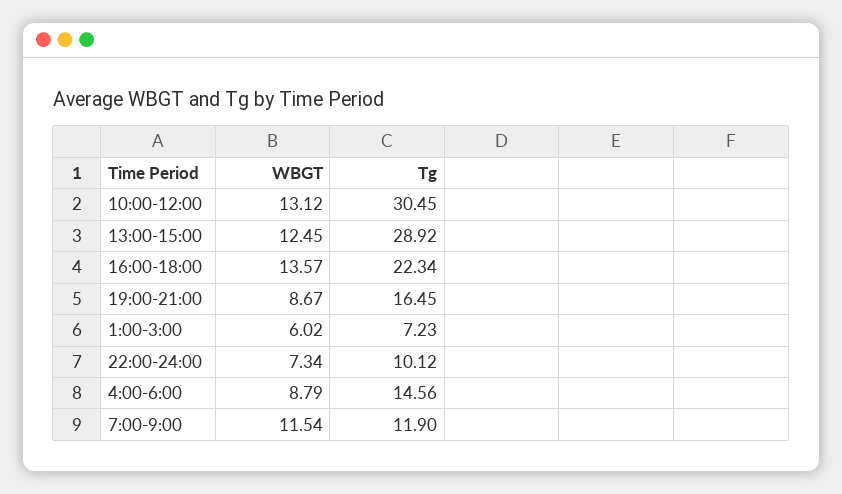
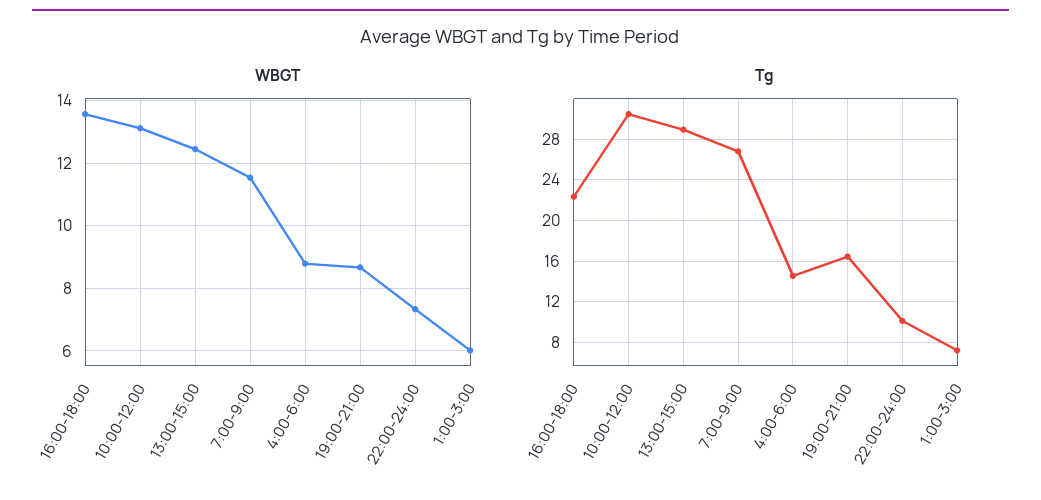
  {
    "WBGT": {
      "10:00-12:00": 13.12,
      "13:00-15:00": 12.45,
      "16:00-18:00": 13.57,
      "19:00-21:00": 8.67,
      "1:00-3:00": 6.02,
      "22:00-24:00": 7.34,
      "4:00-6:00": 8.79,
      "7:00-9:00": 11.54
    },
    "Tg": {
      "10:00-12:00": 30.45,
      "13:00-15:00": 28.92,
      "16:00-18:00": 22.34,
      "19:00-21:00": 16.45,
      "1:00-3:00": 7.23,
      "22:00-24:00": 10.12,
      "4:00-6:00": 14.56,
-     "7:00-9:00": 11.9
+     "7:00-9:00": 27
    }
  }

